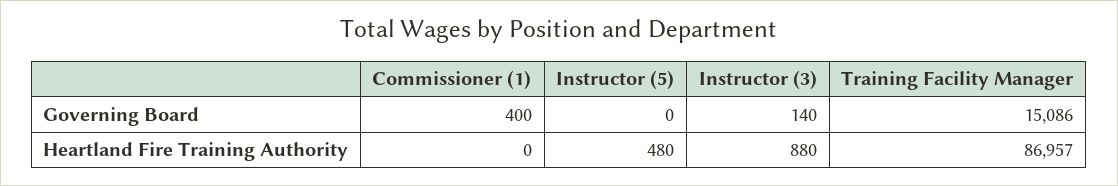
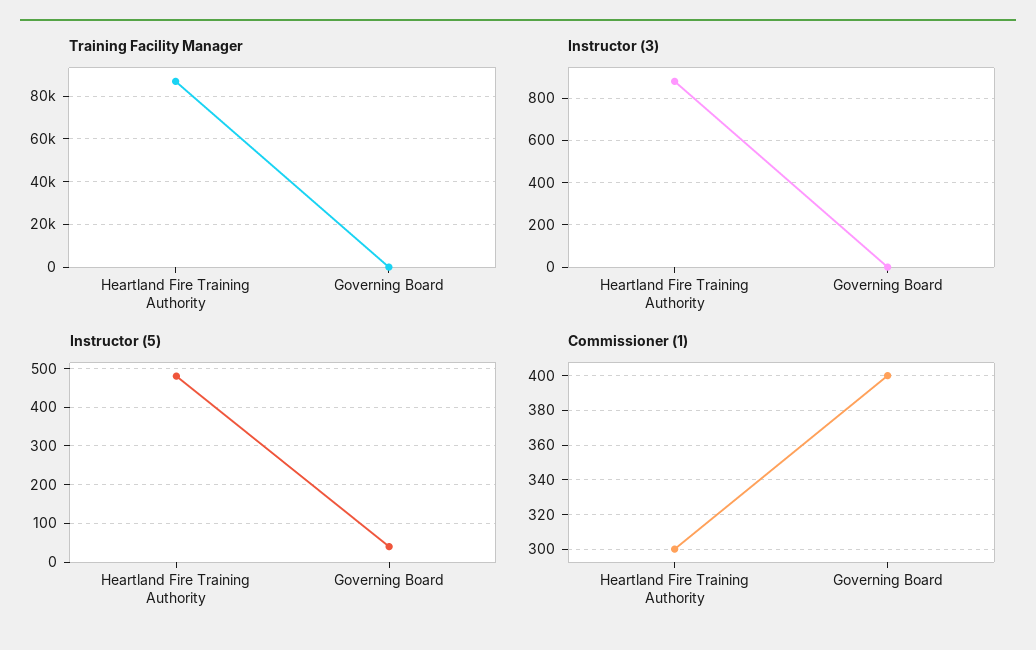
  {
    "Commissioner (1)": {
      "Governing Board": 400,
-     "Heartland Fire Training Authority": 0
+     "Heartland Fire Training Authority": 300
    },
    "Instructor (5)": {
-     "Governing Board": 0,
+     "Governing Board": 40,
      "Heartland Fire Training Authority": 480
    },
    "Instructor (3)": {
-     "Governing Board": 140,
+     "Governing Board": 0,
      "Heartland Fire Training Authority": 880
    },
    "Training Facility Manager": {
-     "Governing Board": 15086,
+     "Governing Board": 0,
      "Heartland Fire Training Authority": 86957
    }
  }

